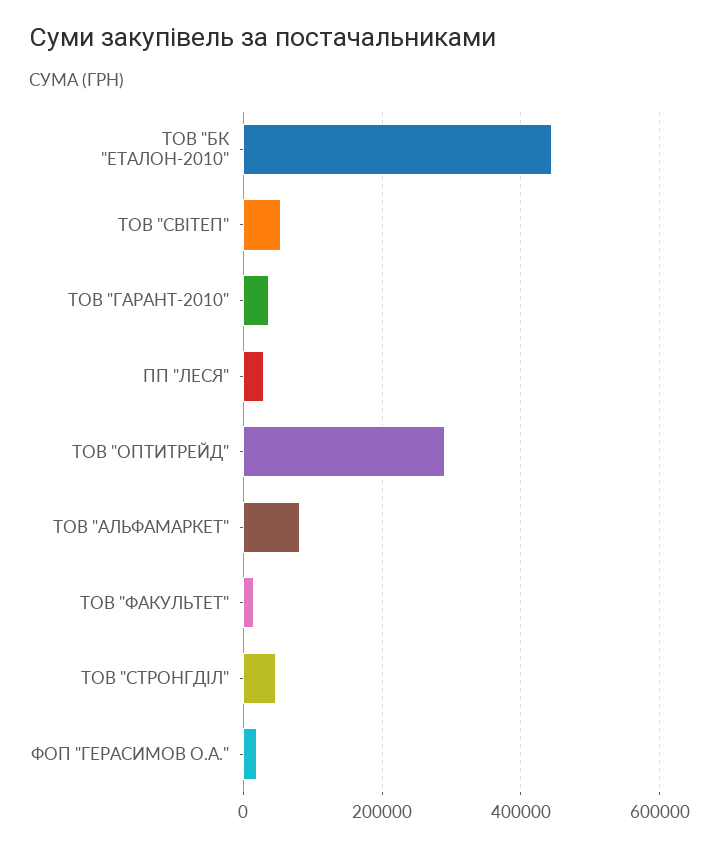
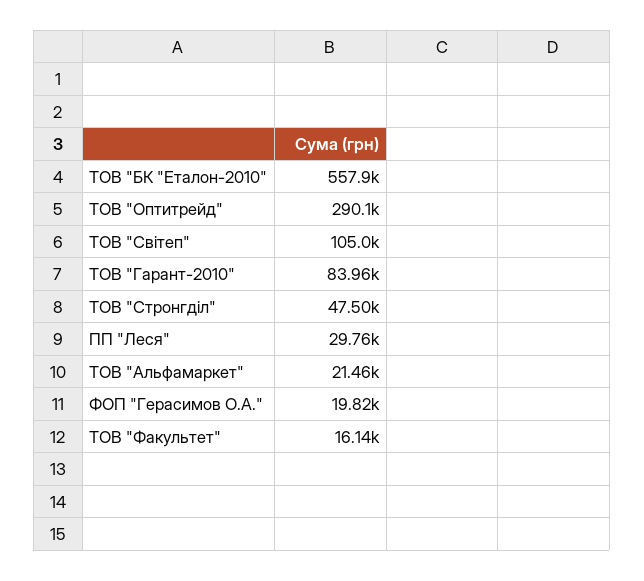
  {
-   "ТОВ \"БК \"ЕТАЛОН-2010\"": 440000,
+   "ТОВ \"БК \"ЕТАЛОН-2010\"": 557900,
-   "ТОВ \"СВІТЕП\"": 60000,
+   "ТОВ \"СВІТЕП\"": 105000,
-   "ТОВ \"ГАРАНТ-2010\"": 40000,
+   "ТОВ \"ГАРАНТ-2010\"": 83960,
    "ПП \"ЛЕСЯ\"": 29760,
    "ТОВ \"ОПТИТРЕЙД\"": 290100,
-   "ТОВ \"АЛЬФАМАРКЕТ\"": 80000,
+   "ТОВ \"АЛЬФАМАРКЕТ\"": 21460,
    "ТОВ \"ФАКУЛЬТЕТ\"": 16140,
    "ТОВ \"СТРОНГДІЛ\"": 47500,
    "ФОП \"ГЕРАСИМОВ О.А.\"": 19820
  }

